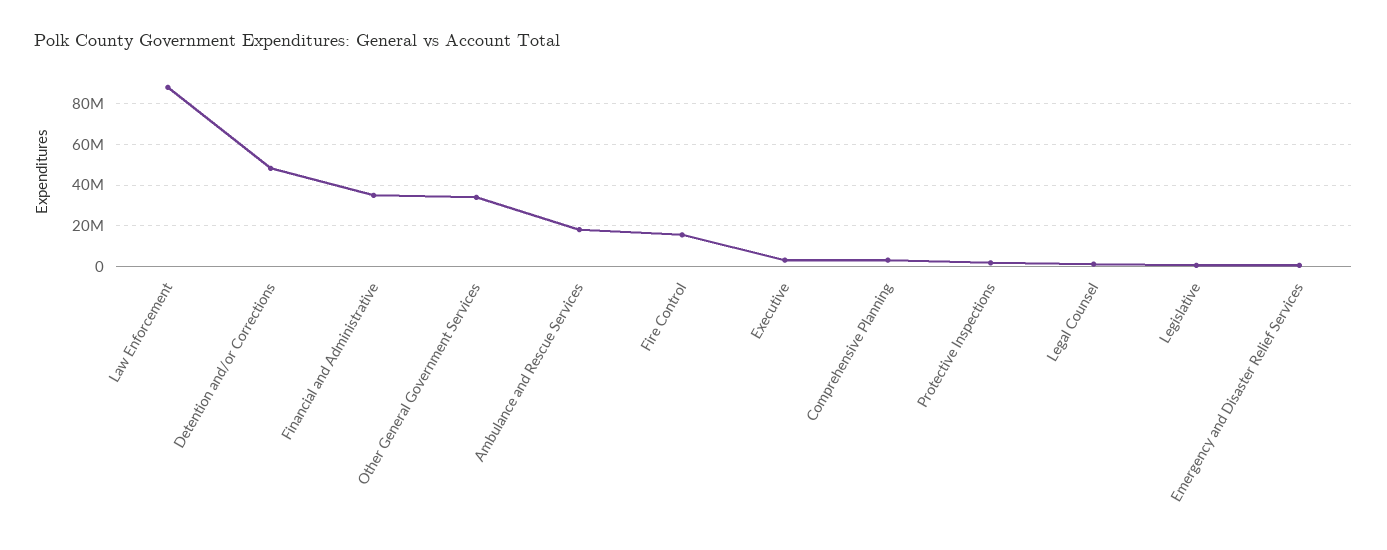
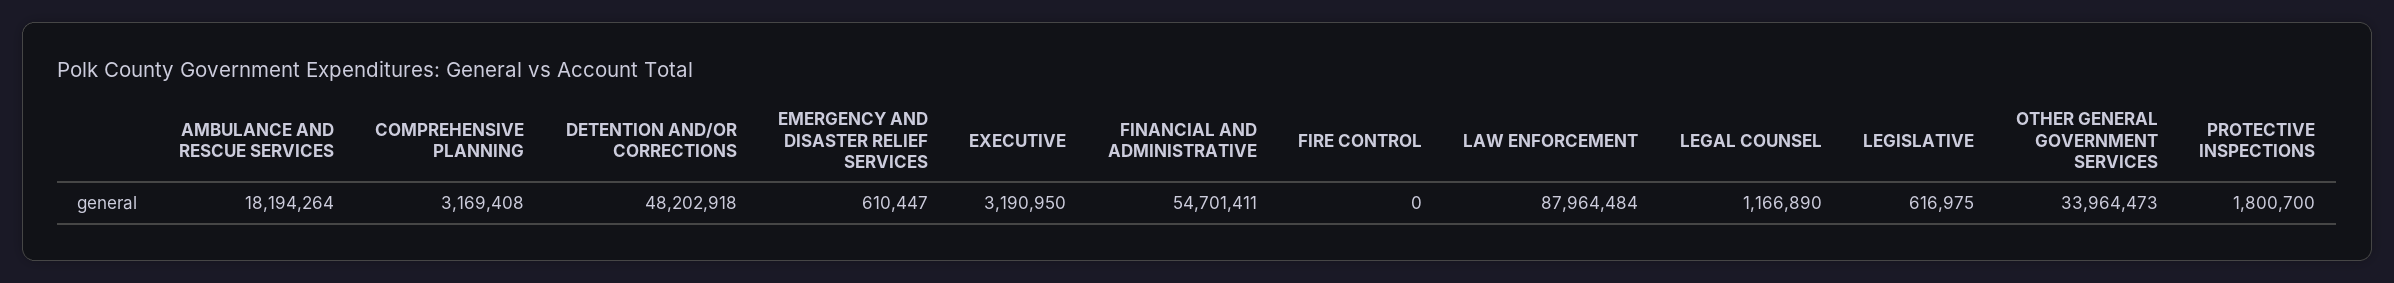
  {
    "Law Enforcement": 87964484,
    "Detention and/or Corrections": 48202918,
-   "Financial and Administrative": 35000000,
+   "Financial and Administrative": 54701411,
    "Other General Government Services": 33964473,
    "Ambulance and Rescue Services": 18194264,
-   "Fire Control": 15000000,
+   "Fire Control": 0,
    "Executive": 3190950,
    "Comprehensive Planning": 3169408,
    "Protective Inspections": 1800700,
    "Legal Counsel": 1166890,
    "Legislative": 616975,
    "Emergency and Disaster Relief Services": 610447
  }

